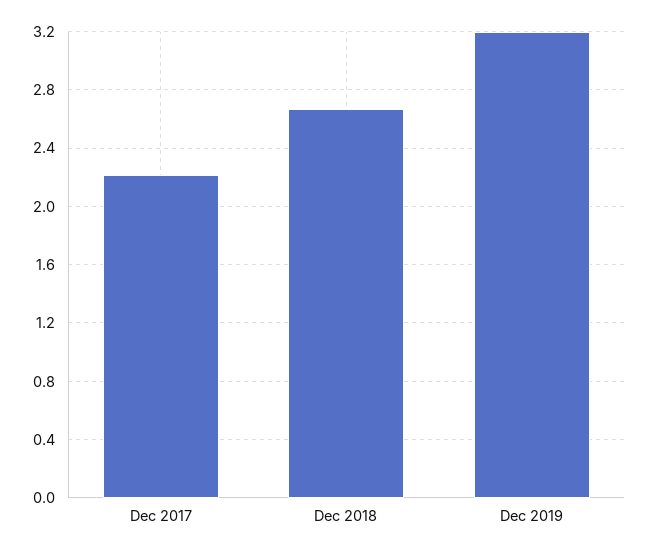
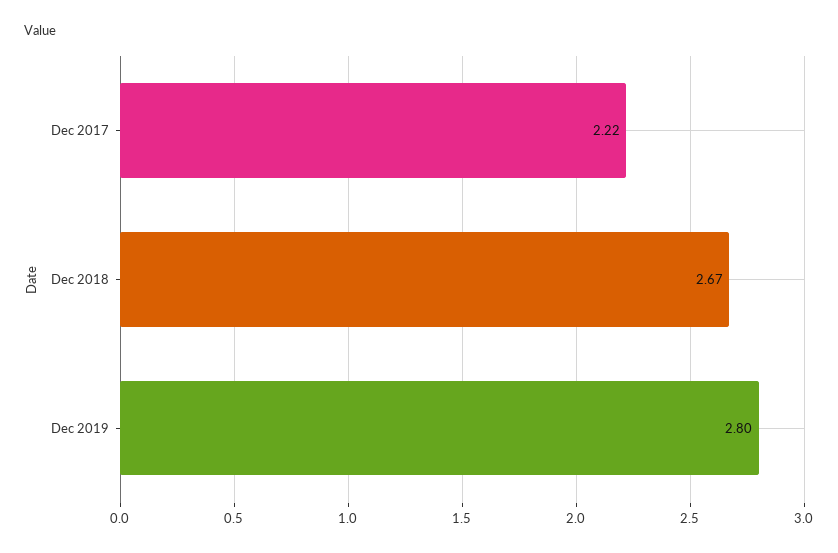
  {
    "Dec 2017": 2.22,
    "Dec 2018": 2.67,
-   "Dec 2019": 3.2
+   "Dec 2019": 2.8
  }

